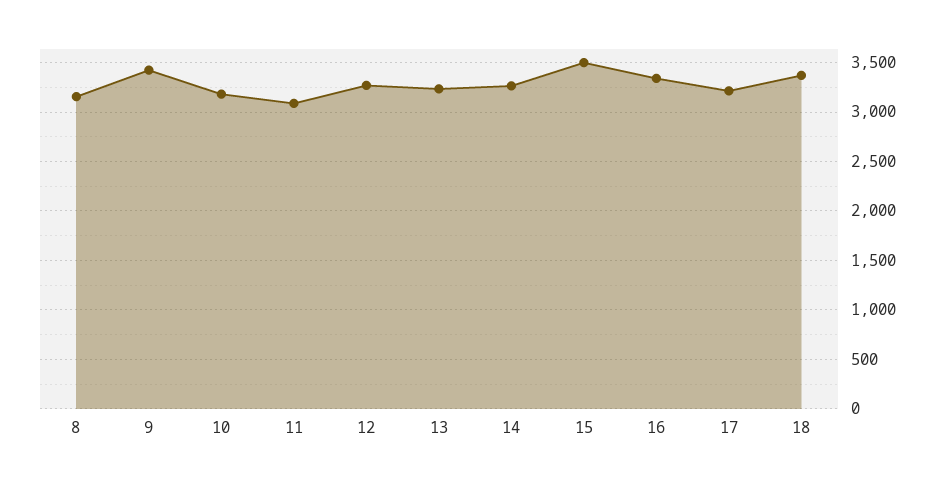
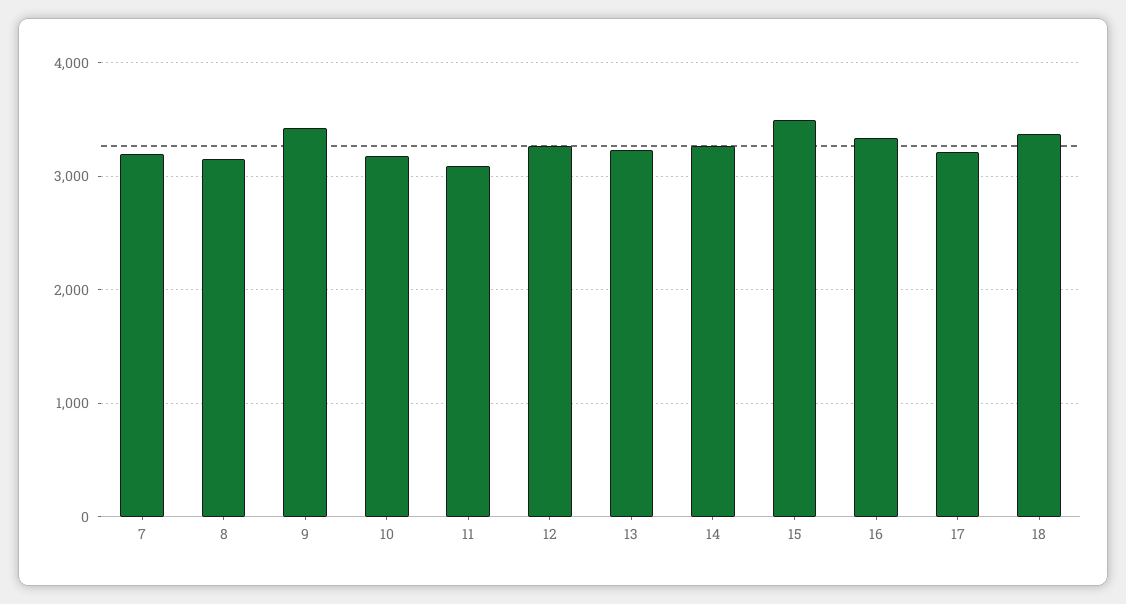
  {
    "8": 3200,
    "9": 3400,
    "10": 3200,
    "11": 3100,
    "12": 3300,
    "13": 3200,
    "14": 3300,
    "15": 3500,
    "16": 3300,
    "17": 3200,
-   "18": 3400
+   "18": 3400,
+   "7": 3200
  }

